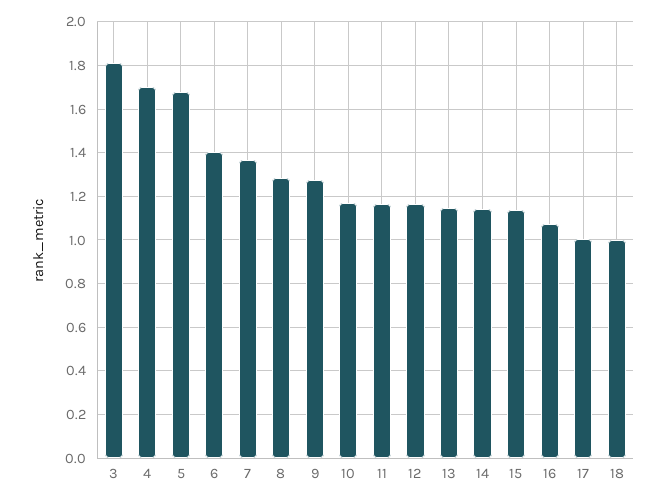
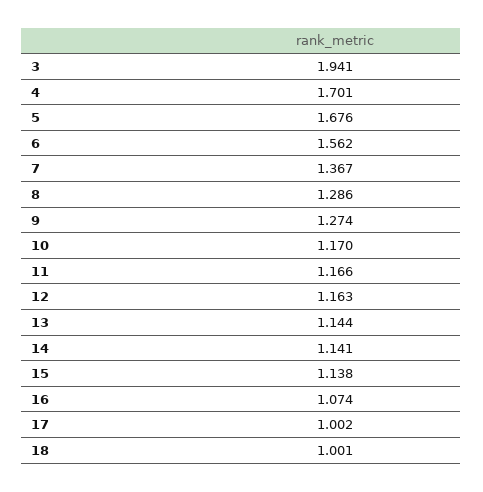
  {
-   "3": 1.8,
+   "3": 1.941,
    "4": 1.701,
    "5": 1.676,
-   "6": 1.4,
+   "6": 1.562,
    "7": 1.367,
    "8": 1.286,
    "9": 1.274,
    "10": 1.17,
    "11": 1.166,
    "12": 1.163,
    "13": 1.144,
    "14": 1.141,
    "15": 1.138,
    "16": 1.074,
    "17": 1.002,
    "18": 1.001
  }

